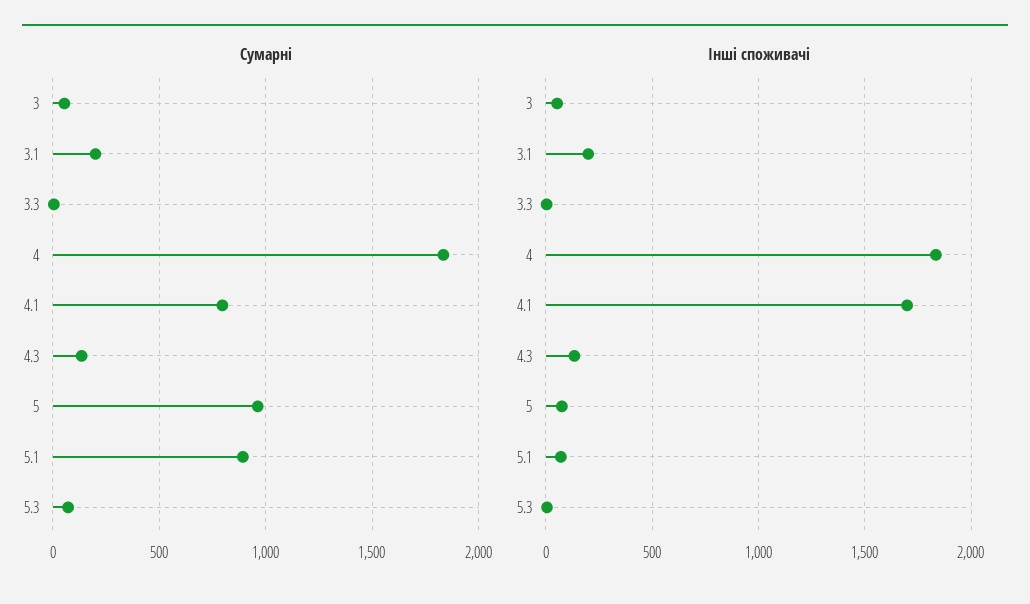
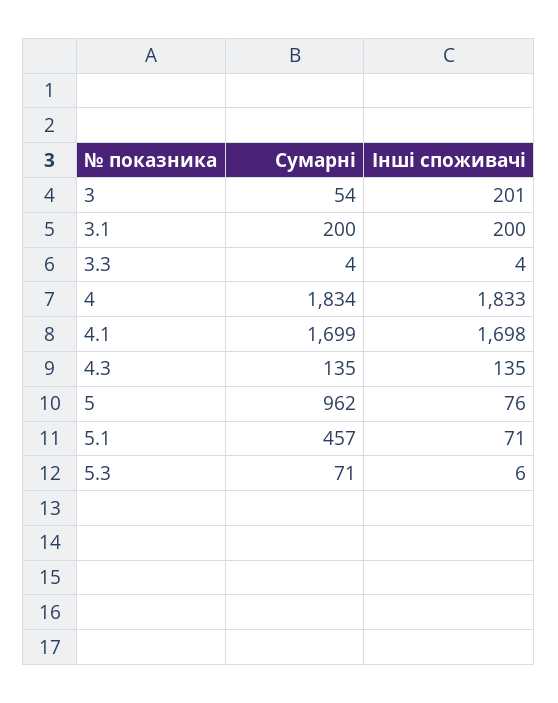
  {
    "Сумарні": {
      "3": 54,
      "3.1": 200,
      "3.3": 4,
      "4": 1834,
-     "4.1": 800,
+     "4.1": 1699,
      "4.3": 135,
      "5": 962,
-     "5.1": 900,
+     "5.1": 457,
      "5.3": 71
    },
    "Інші споживачі": {
-     "3": 50,
+     "3": 201,
      "3.1": 200,
      "3.3": 4,
      "4": 1833,
      "4.1": 1698,
      "4.3": 135,
      "5": 76,
      "5.1": 71,
      "5.3": 6
    }
  }

